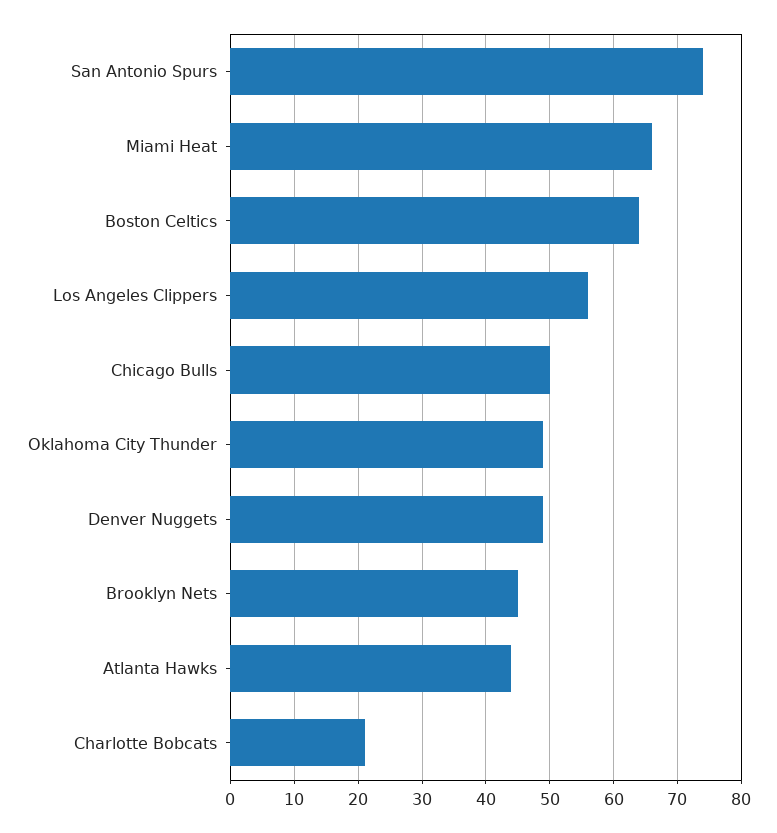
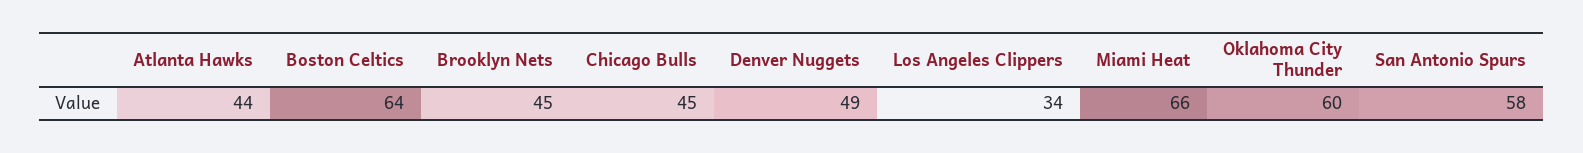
  {
-   "San Antonio Spurs": 74,
+   "San Antonio Spurs": 58,
    "Miami Heat": 66,
    "Boston Celtics": 64,
-   "Los Angeles Clippers": 56,
+   "Los Angeles Clippers": 34,
-   "Chicago Bulls": 50,
+   "Chicago Bulls": 45,
-   "Oklahoma City Thunder": 49,
+   "Oklahoma City Thunder": 60,
    "Denver Nuggets": 49,
    "Brooklyn Nets": 45,
-   "Atlanta Hawks": 44,
+   "Atlanta Hawks": 44
-   "Charlotte Bobcats": 21
  }

